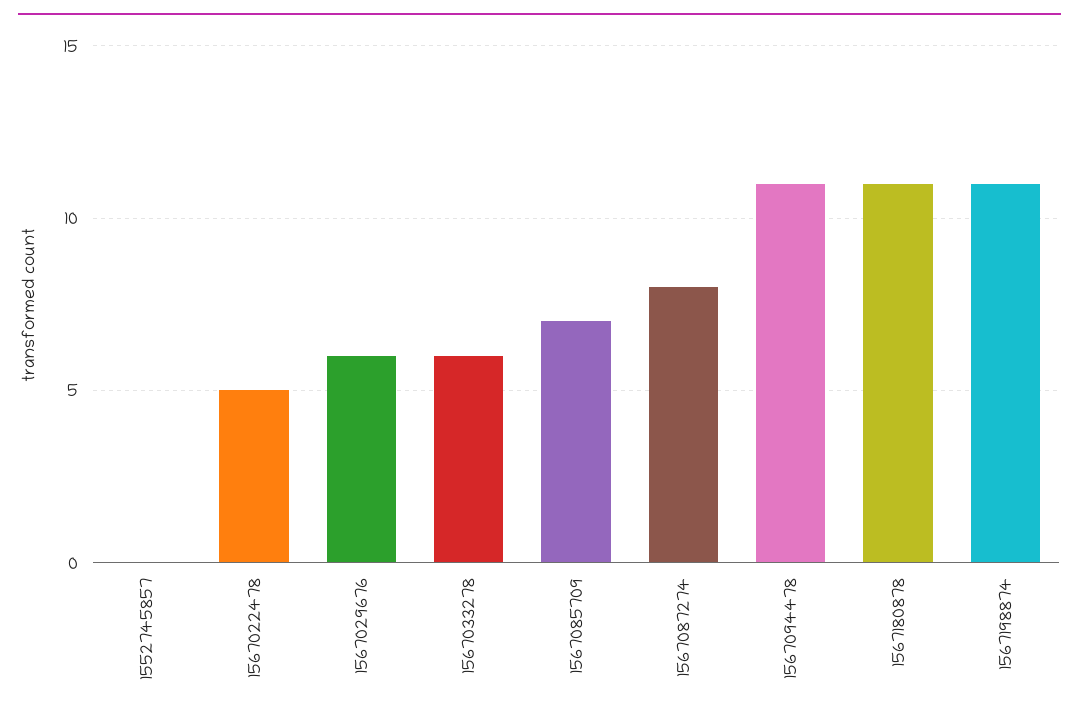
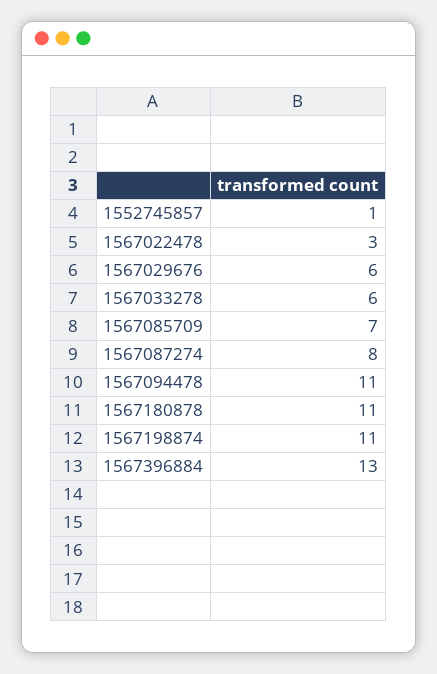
  {
-   "1552745857": 0,
+   "1552745857": 1,
-   "1567022478": 5,
+   "1567022478": 3,
    "1567029676": 6,
    "1567033278": 6,
    "1567085709": 7,
    "1567087274": 8,
    "1567094478": 11,
    "1567180878": 11,
-   "1567198874": 11
+   "1567198874": 11,
+   "1567396884": 13
  }

